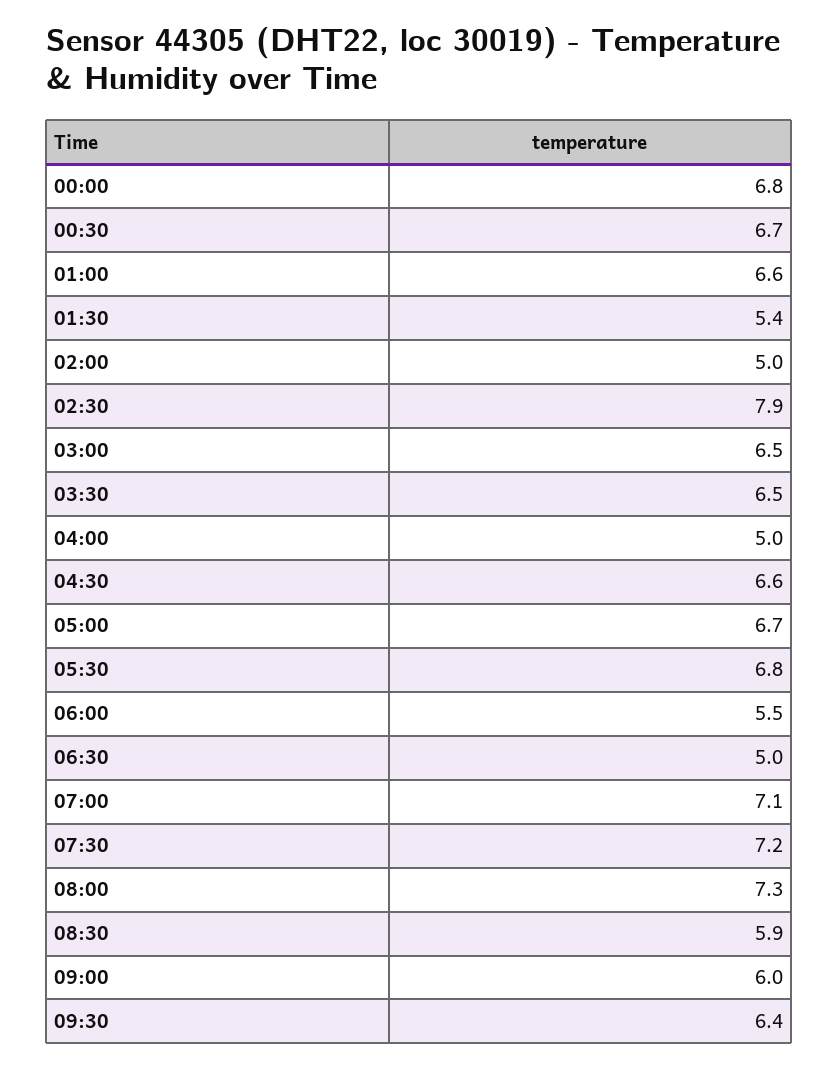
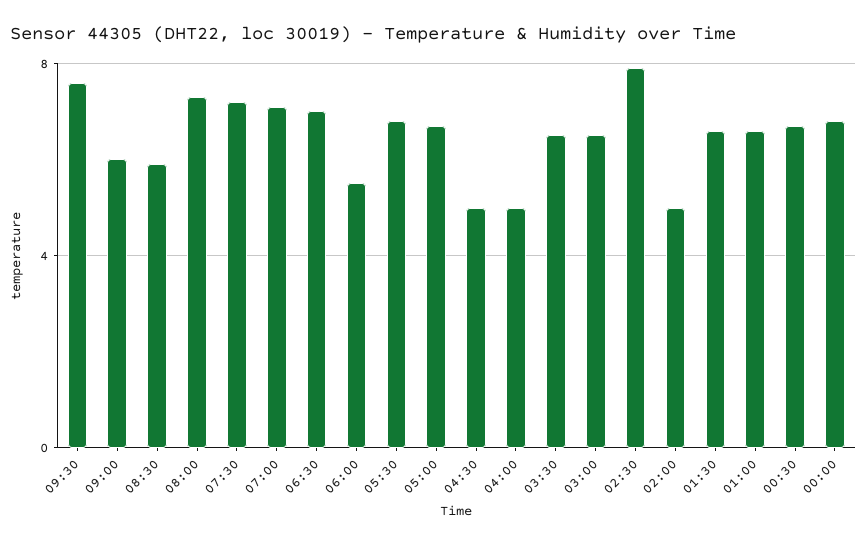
  {
    "00:00": 6.8,
    "00:30": 6.7,
    "01:00": 6.6,
-   "01:30": 5.4,
+   "01:30": 6.5,
    "02:00": 5,
    "02:30": 7.9,
    "03:00": 6.5,
    "03:30": 6.5,
    "04:00": 5,
-   "04:30": 6.6,
+   "04:30": 5,
    "05:00": 6.7,
    "05:30": 6.8,
    "06:00": 5.5,
-   "06:30": 5,
+   "06:30": 7,
    "07:00": 7.1,
    "07:30": 7.2,
    "08:00": 7.3,
    "08:30": 5.9,
    "09:00": 6,
-   "09:30": 6.4
+   "09:30": 7.5
  }

